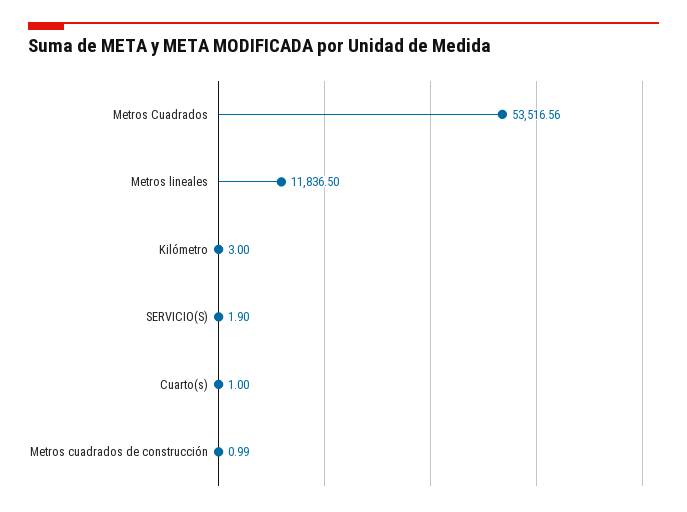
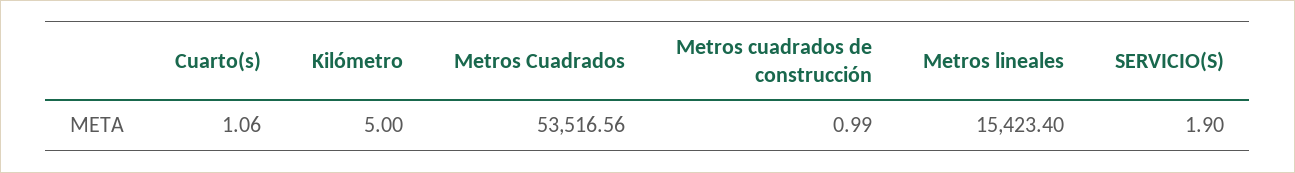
  {
    "Metros Cuadrados": 53516.56,
-   "Metros lineales": 11836.5,
+   "Metros lineales": 15423.4,
-   "Kilómetro": 3,
+   "Kilómetro": 5,
    "SERVICIO(S)": 1.9,
-   "Cuarto(s)": 1,
+   "Cuarto(s)": 1.06,
    "Metros cuadrados de construcción": 0.99
  }

